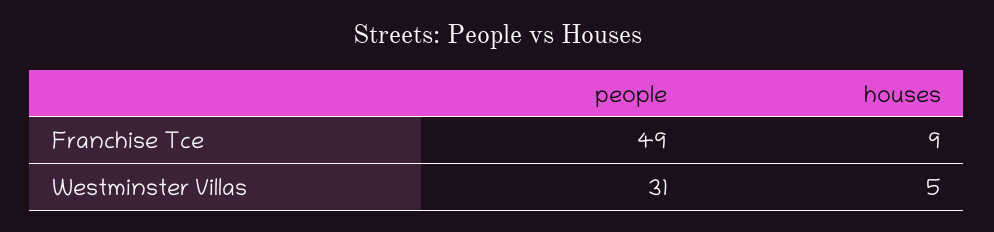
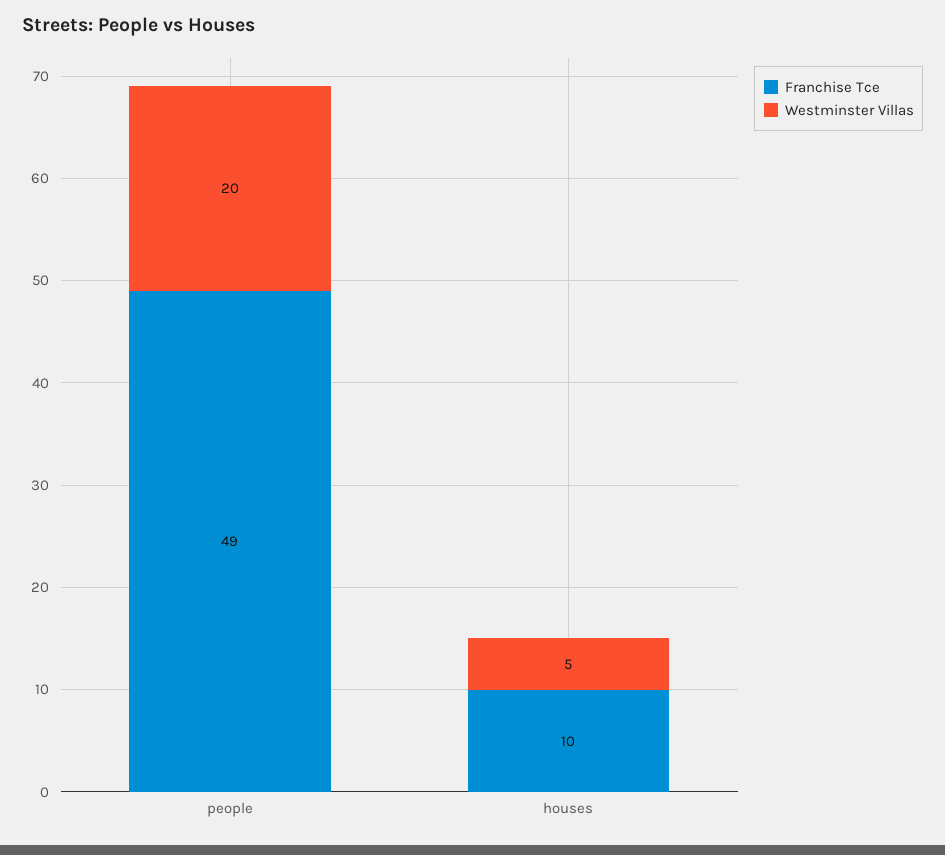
  {
    "Franchise Tce": {
      "people": 49,
-     "houses": 9
+     "houses": 10
    },
    "Westminster Villas": {
-     "people": 31,
+     "people": 20,
      "houses": 5
    }
  }

